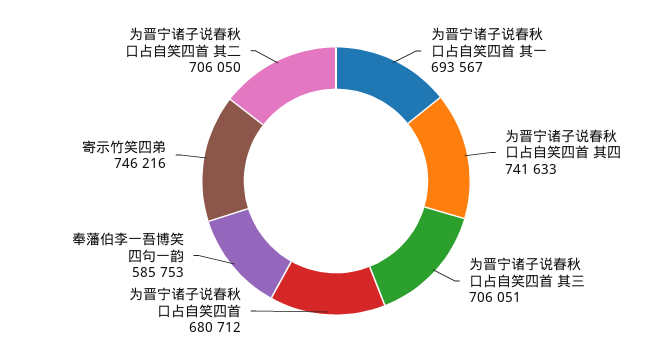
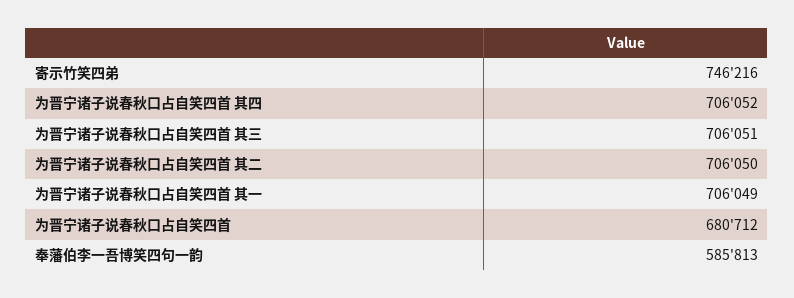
  {
-   "为晋宁诸子说春秋口占自笑四首 其一": 693567,
+   "为晋宁诸子说春秋口占自笑四首 其一": 706049,
-   "为晋宁诸子说春秋口占自笑四首 其四": 741633,
+   "为晋宁诸子说春秋口占自笑四首 其四": 706052,
    "为晋宁诸子说春秋口占自笑四首 其三": 706051,
    "为晋宁诸子说春秋口占自笑四首": 680712,
-   "奉藩伯李一吾博笑四句一韵": 585753,
+   "奉藩伯李一吾博笑四句一韵": 585813,
    "寄示竹笑四弟": 746216,
    "为晋宁诸子说春秋口占自笑四首 其二": 706050
  }

